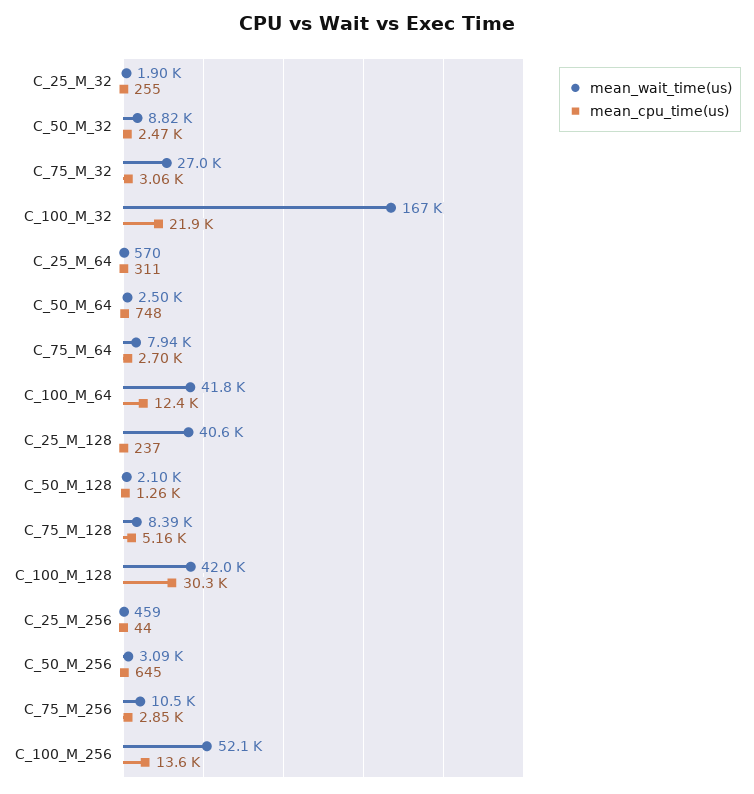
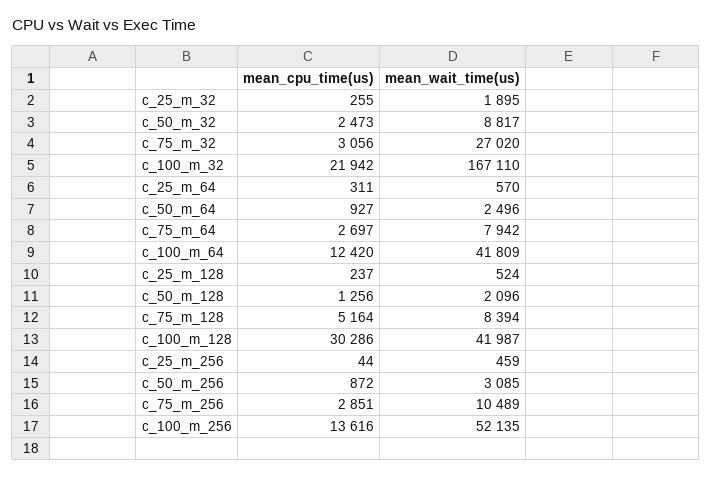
  {
    "mean_wait_time(us)": {
      "C_25_M_32": 1895,
      "C_50_M_32": 8817,
      "C_75_M_32": 27020,
      "C_100_M_32": 167110,
      "C_25_M_64": 570,
      "C_50_M_64": 2496,
      "C_75_M_64": 7942,
      "C_100_M_64": 41809,
-     "C_25_M_128": 40600,
+     "C_25_M_128": 524,
      "C_50_M_128": 2096,
      "C_75_M_128": 8394,
      "C_100_M_128": 41987,
      "C_25_M_256": 459,
      "C_50_M_256": 3085,
      "C_75_M_256": 10489,
      "C_100_M_256": 52135
    },
    "mean_cpu_time(us)": {
      "C_25_M_32": 255,
      "C_50_M_32": 2473,
      "C_75_M_32": 3056,
      "C_100_M_32": 21942,
      "C_25_M_64": 311,
-     "C_50_M_64": 748,
+     "C_50_M_64": 927,
      "C_75_M_64": 2697,
      "C_100_M_64": 12420,
      "C_25_M_128": 237,
      "C_50_M_128": 1256,
      "C_75_M_128": 5164,
      "C_100_M_128": 30286,
      "C_25_M_256": 44,
-     "C_50_M_256": 645,
+     "C_50_M_256": 872,
      "C_75_M_256": 2851,
      "C_100_M_256": 13616
    }
  }

